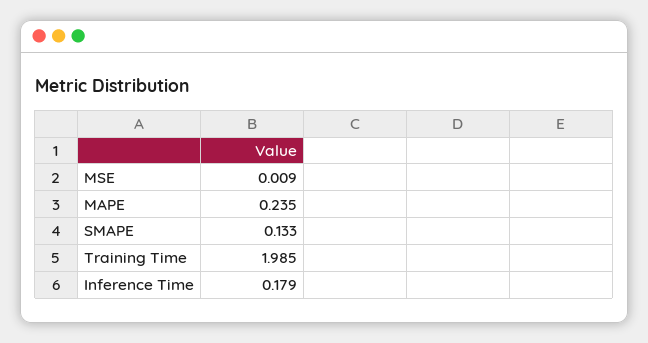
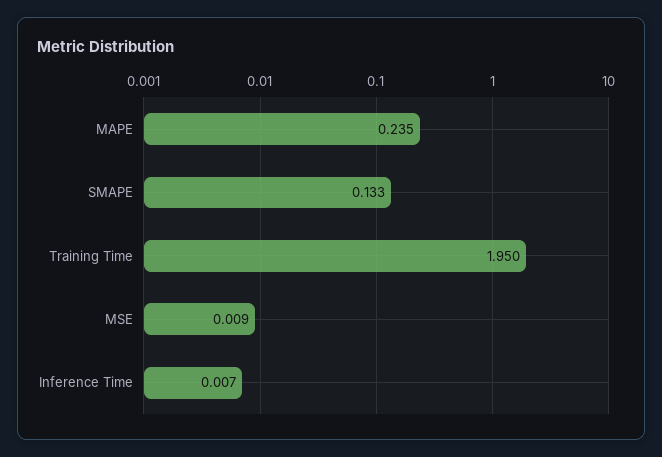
  {
    "MSE": 0.009,
    "MAPE": 0.235,
    "SMAPE": 0.133,
-   "Training Time": 1.985,
+   "Training Time": 1.95,
-   "Inference Time": 0.179
+   "Inference Time": 0.007
  }

